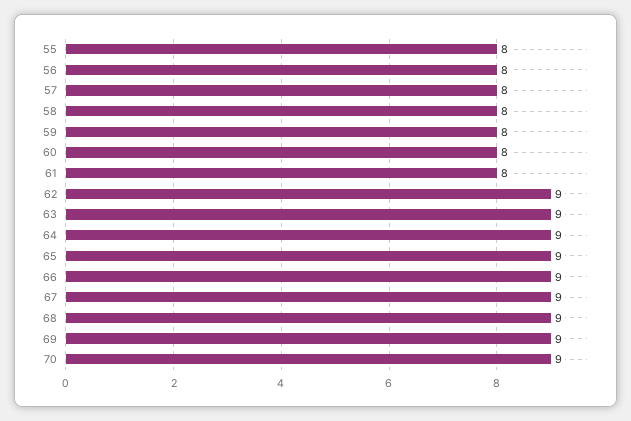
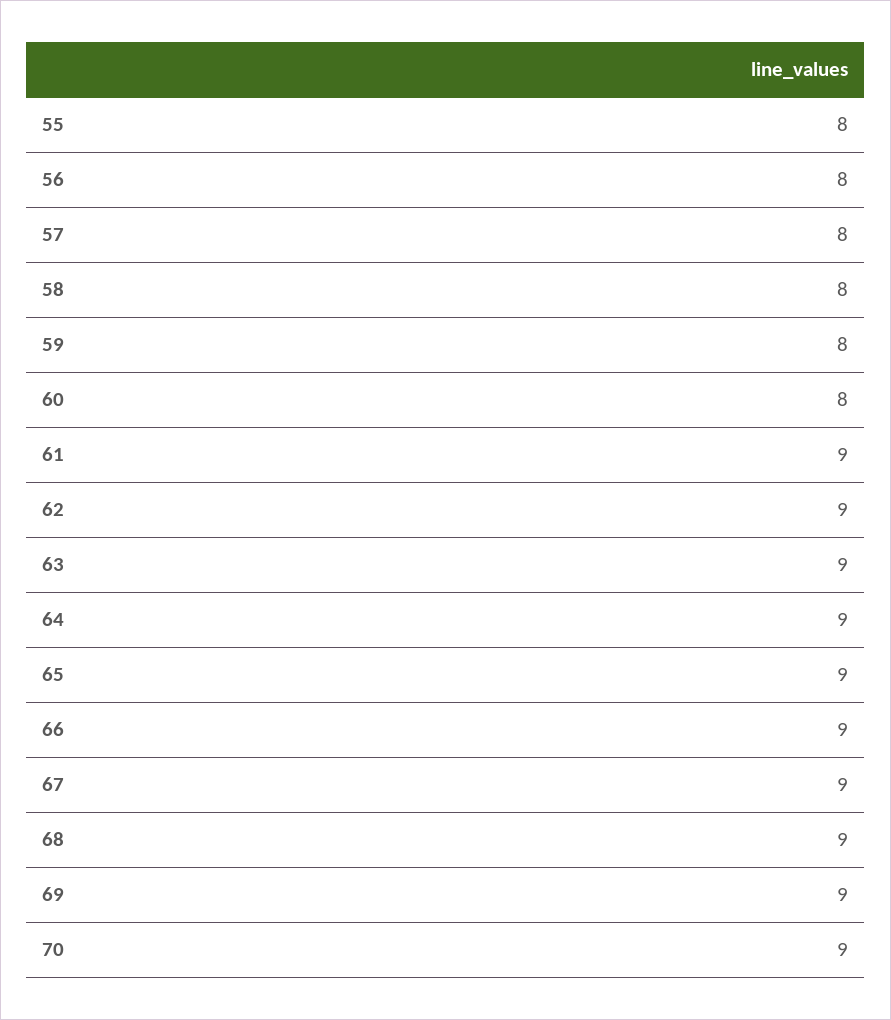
  {
    "55": 8,
    "56": 8,
    "57": 8,
    "58": 8,
    "59": 8,
    "60": 8,
-   "61": 8,
+   "61": 9,
    "62": 9,
    "63": 9,
    "64": 9,
    "65": 9,
    "66": 9,
    "67": 9,
    "68": 9,
    "69": 9,
    "70": 9
  }

